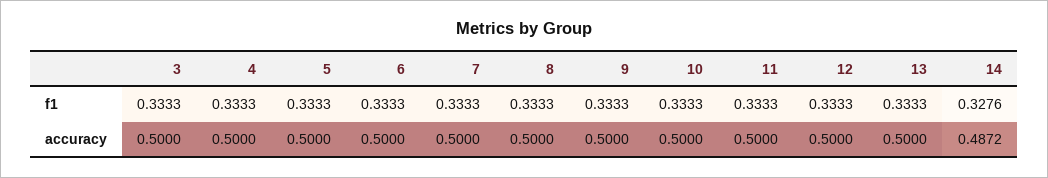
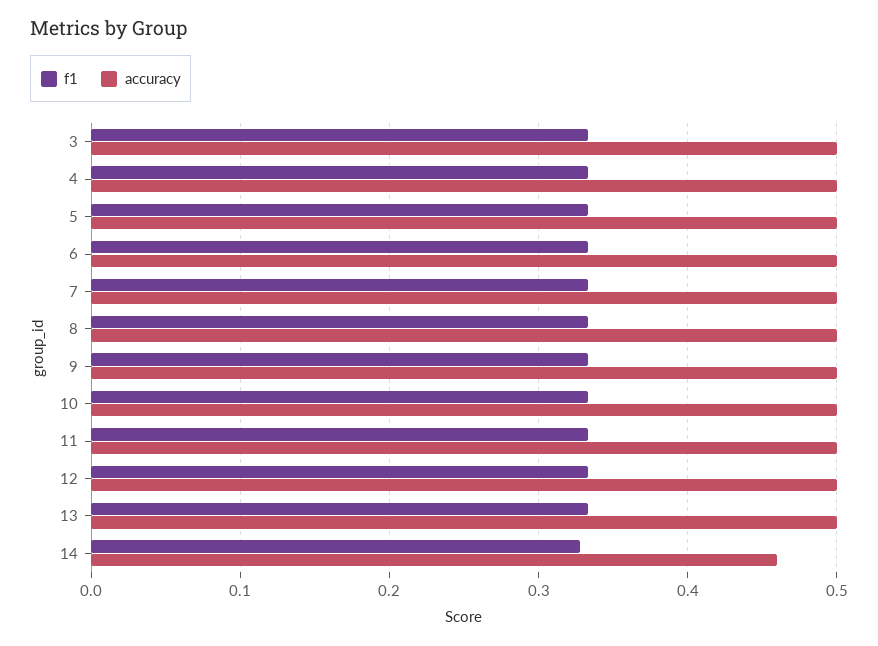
  {
    "f1": {
      "3": 0.3333,
      "4": 0.3333,
      "5": 0.3333,
      "6": 0.3333,
      "7": 0.3333,
      "8": 0.3333,
      "9": 0.3333,
      "10": 0.3333,
      "11": 0.3333,
      "12": 0.3333,
      "13": 0.3333,
      "14": 0.3276
    },
    "accuracy": {
      "3": 0.5,
      "4": 0.5,
      "5": 0.5,
      "6": 0.5,
      "7": 0.5,
      "8": 0.5,
      "9": 0.5,
      "10": 0.5,
      "11": 0.5,
      "12": 0.5,
      "13": 0.5,
-     "14": 0.4872
+     "14": 0.46
    }
  }

